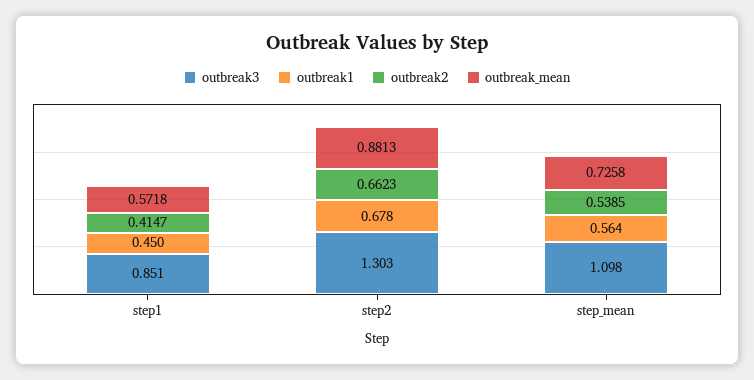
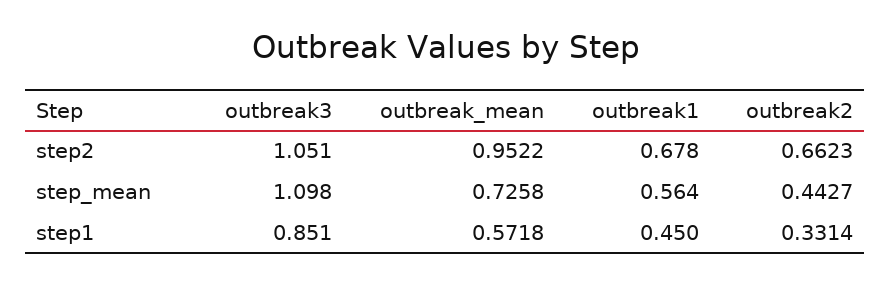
  {
    "outbreak3": {
      "step1": 0.851,
-     "step2": 1.303,
+     "step2": 1.051,
      "step_mean": 1.098
    },
    "outbreak1": {
      "step1": 0.45,
      "step2": 0.678,
      "step_mean": 0.564
    },
    "outbreak2": {
-     "step1": 0.4147,
+     "step1": 0.3314,
      "step2": 0.6623,
-     "step_mean": 0.5385
+     "step_mean": 0.4427
    },
    "outbreak_mean": {
      "step1": 0.5718,
-     "step2": 0.8813,
+     "step2": 0.9522,
      "step_mean": 0.7258
    }
  }

